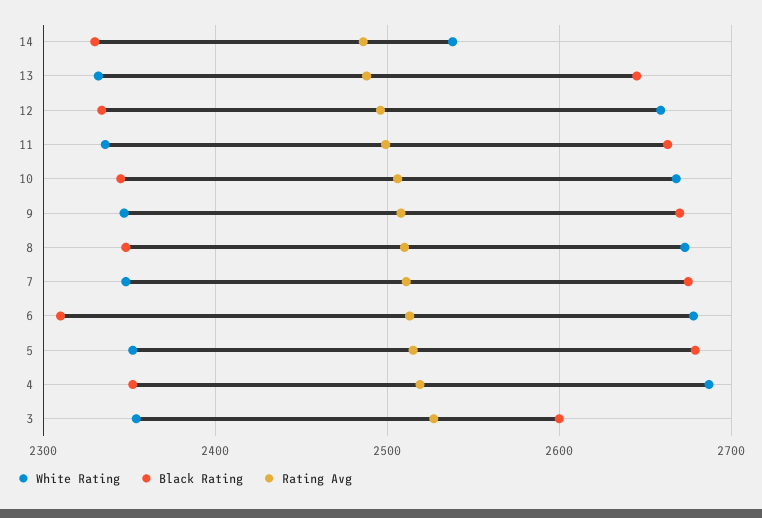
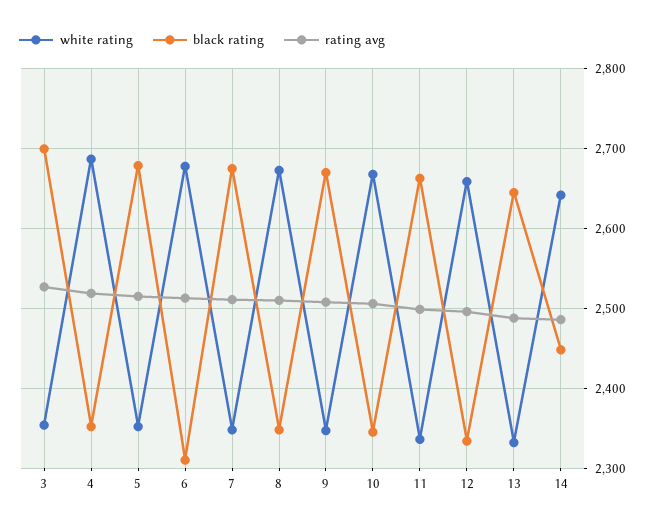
  {
    "White Rating": {
-     "14": 2540,
+     "14": 2640,
      "13": 2330,
      "12": 2660,
      "11": 2340,
      "10": 2670,
      "9": 2350,
      "8": 2670,
      "7": 2350,
      "6": 2680,
      "5": 2350,
      "4": 2690,
      "3": 2350
    },
    "Black Rating": {
-     "14": 2330,
+     "14": 2450,
      "13": 2650,
      "12": 2330,
      "11": 2660,
      "10": 2350,
      "9": 2670,
      "8": 2350,
      "7": 2680,
      "6": 2310,
      "5": 2680,
      "4": 2350,
-     "3": 2600
+     "3": 2700
    },
    "Rating Avg": {
      "14": 2490,
      "13": 2490,
      "12": 2500,
      "11": 2500,
      "10": 2510,
      "9": 2510,
      "8": 2510,
      "7": 2510,
      "6": 2510,
      "5": 2520,
      "4": 2520,
      "3": 2530
    }
  }

